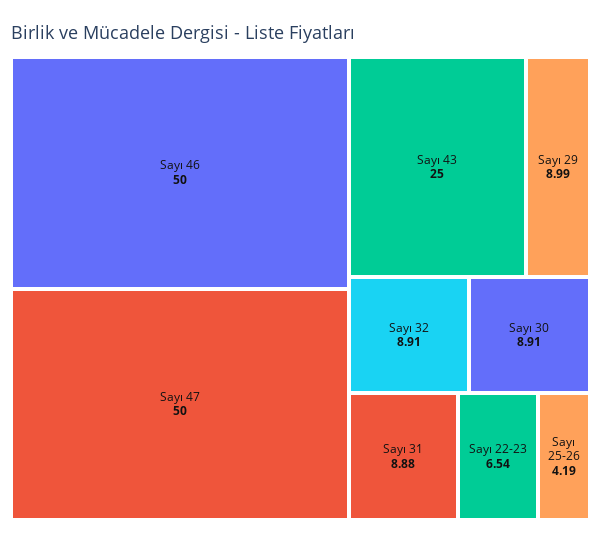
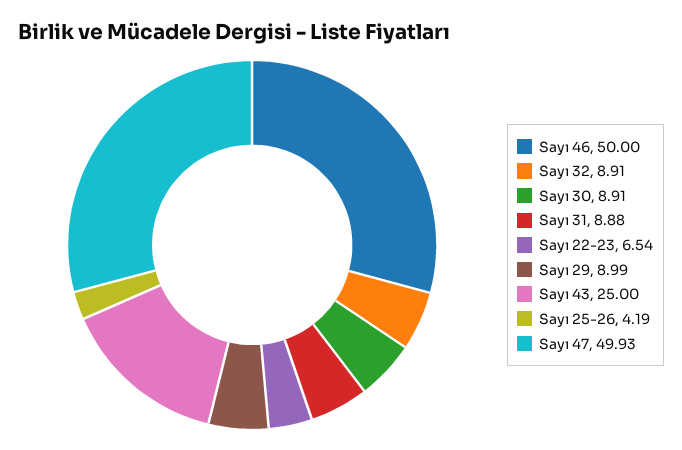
  {
    "Sayı 46": 50,
-   "Sayı 47": 50,
+   "Sayı 47": 49.93,
    "Sayı 43": 25,
    "Sayı 29": 8.99,
    "Sayı 32": 8.91,
    "Sayı 30": 8.91,
    "Sayı 31": 8.88,
    "Sayı 22-23": 6.54,
    "Sayı 25-26": 4.19
  }

